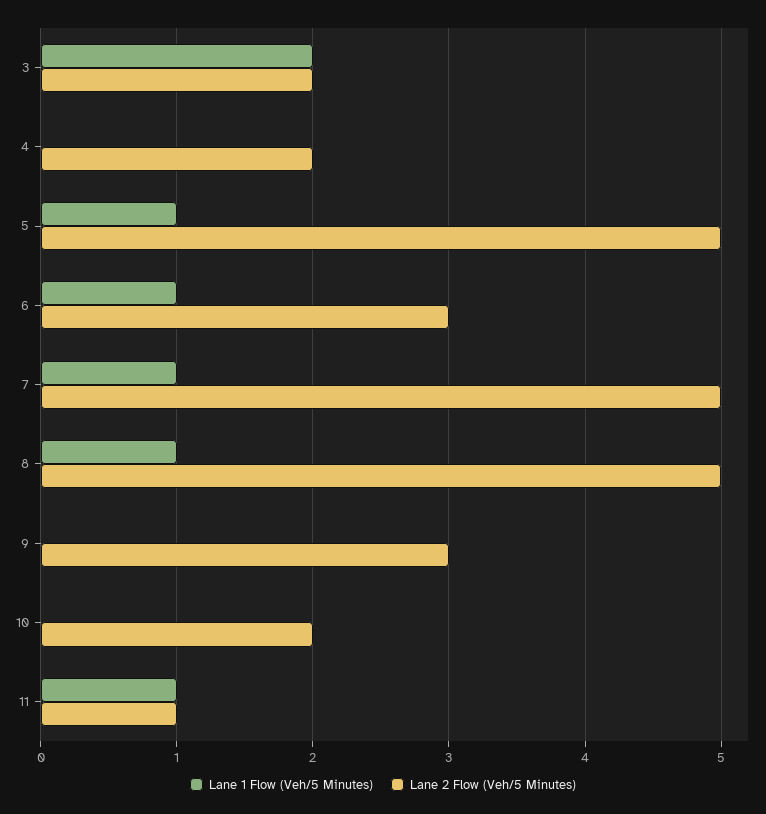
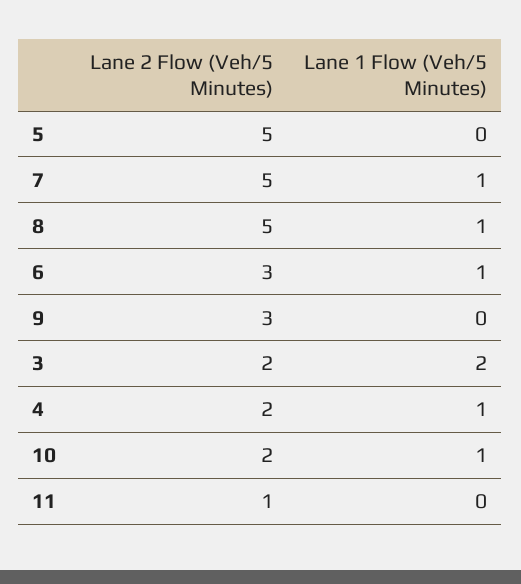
  {
    "Lane 1 Flow (Veh/5 Minutes)": {
      "3": 2,
-     "4": 0,
+     "4": 1,
-     "5": 1,
+     "5": 0,
      "6": 1,
      "7": 1,
      "8": 1,
      "9": 0,
-     "10": 0,
+     "10": 1,
-     "11": 1
+     "11": 0
    },
    "Lane 2 Flow (Veh/5 Minutes)": {
      "3": 2,
      "4": 2,
      "5": 5,
      "6": 3,
      "7": 5,
      "8": 5,
      "9": 3,
      "10": 2,
      "11": 1
    }
  }

